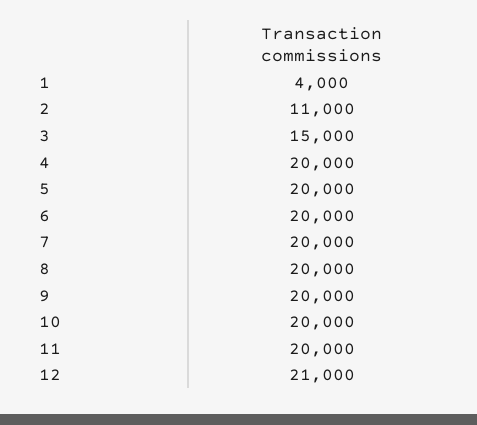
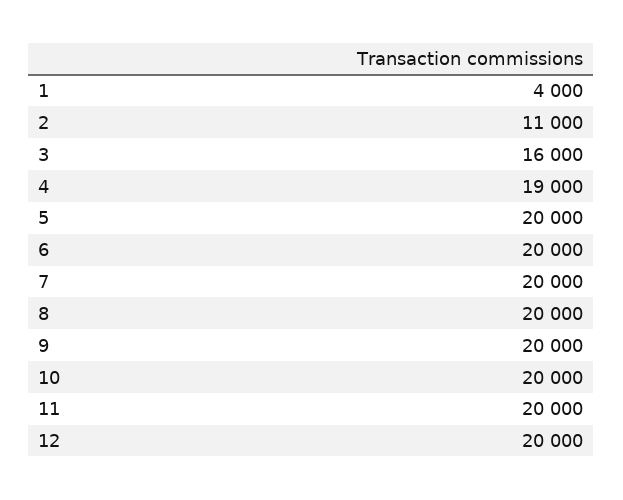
  {
    "1": 4000,
    "2": 11000,
-   "3": 15000,
+   "3": 16000,
-   "4": 20000,
+   "4": 19000,
    "5": 20000,
    "6": 20000,
    "7": 20000,
    "8": 20000,
    "9": 20000,
    "10": 20000,
    "11": 20000,
-   "12": 21000
+   "12": 20000
  }

